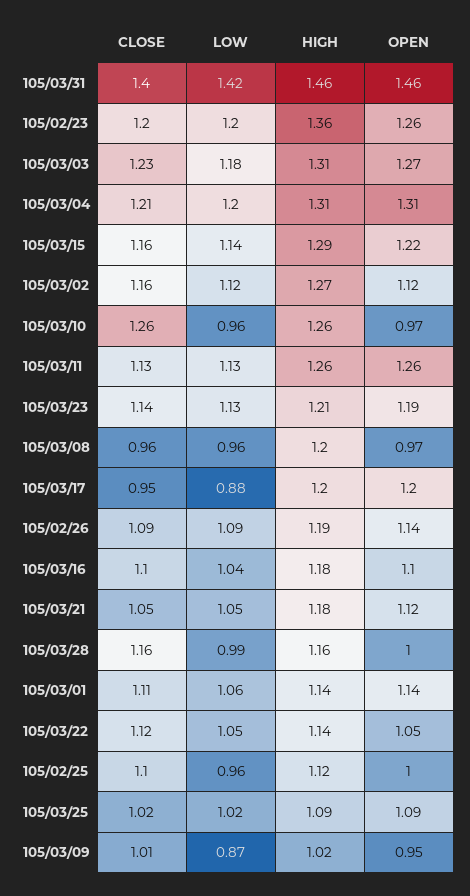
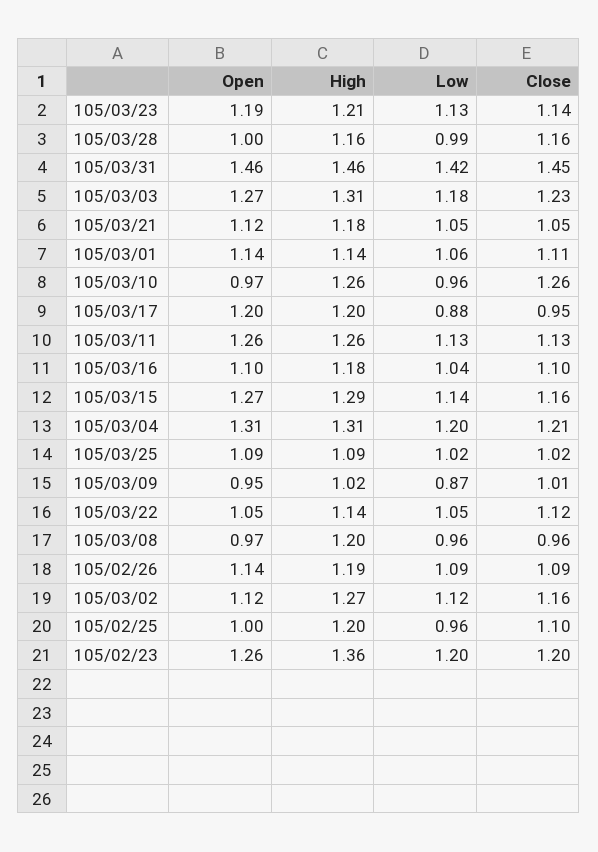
  {
    "CLOSE": {
-     "105/03/31": 1.4,
+     "105/03/31": 1.45,
      "105/02/23": 1.2,
      "105/03/03": 1.23,
      "105/03/04": 1.21,
      "105/03/15": 1.16,
      "105/03/02": 1.16,
      "105/03/10": 1.26,
      "105/03/11": 1.13,
      "105/03/23": 1.14,
      "105/03/08": 0.96,
      "105/03/17": 0.95,
      "105/02/26": 1.09,
      "105/03/16": 1.1,
      "105/03/21": 1.05,
      "105/03/28": 1.16,
      "105/03/01": 1.11,
      "105/03/22": 1.12,
      "105/02/25": 1.1,
      "105/03/25": 1.02,
      "105/03/09": 1.01
    },
    "LOW": {
      "105/03/31": 1.42,
      "105/02/23": 1.2,
      "105/03/03": 1.18,
      "105/03/04": 1.2,
      "105/03/15": 1.14,
      "105/03/02": 1.12,
      "105/03/10": 0.96,
      "105/03/11": 1.13,
      "105/03/23": 1.13,
      "105/03/08": 0.96,
      "105/03/17": 0.88,
      "105/02/26": 1.09,
      "105/03/16": 1.04,
      "105/03/21": 1.05,
      "105/03/28": 0.99,
      "105/03/01": 1.06,
      "105/03/22": 1.05,
      "105/02/25": 0.96,
      "105/03/25": 1.02,
      "105/03/09": 0.87
    },
    "HIGH": {
      "105/03/31": 1.46,
      "105/02/23": 1.36,
      "105/03/03": 1.31,
      "105/03/04": 1.31,
      "105/03/15": 1.29,
      "105/03/02": 1.27,
      "105/03/10": 1.26,
      "105/03/11": 1.26,
      "105/03/23": 1.21,
      "105/03/08": 1.2,
      "105/03/17": 1.2,
      "105/02/26": 1.19,
      "105/03/16": 1.18,
      "105/03/21": 1.18,
      "105/03/28": 1.16,
      "105/03/01": 1.14,
      "105/03/22": 1.14,
-     "105/02/25": 1.12,
+     "105/02/25": 1.2,
      "105/03/25": 1.09,
      "105/03/09": 1.02
    },
    "OPEN": {
      "105/03/31": 1.46,
      "105/02/23": 1.26,
      "105/03/03": 1.27,
      "105/03/04": 1.31,
-     "105/03/15": 1.22,
+     "105/03/15": 1.27,
      "105/03/02": 1.12,
      "105/03/10": 0.97,
      "105/03/11": 1.26,
      "105/03/23": 1.19,
      "105/03/08": 0.97,
      "105/03/17": 1.2,
      "105/02/26": 1.14,
      "105/03/16": 1.1,
      "105/03/21": 1.12,
      "105/03/28": 1,
      "105/03/01": 1.14,
      "105/03/22": 1.05,
      "105/02/25": 1,
      "105/03/25": 1.09,
      "105/03/09": 0.95
    }
  }

